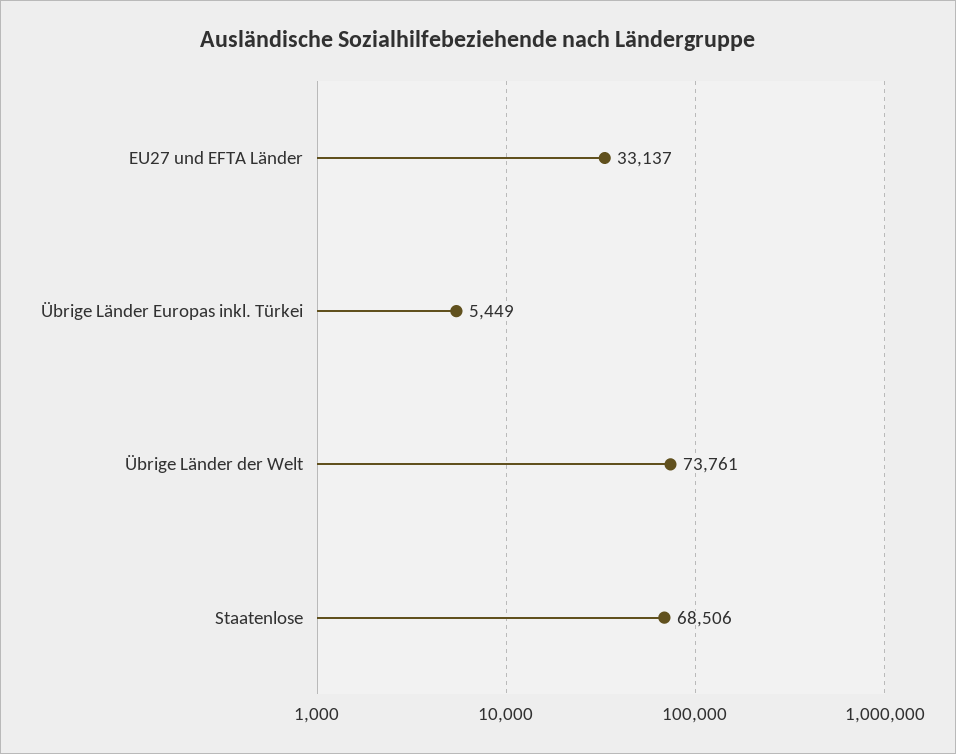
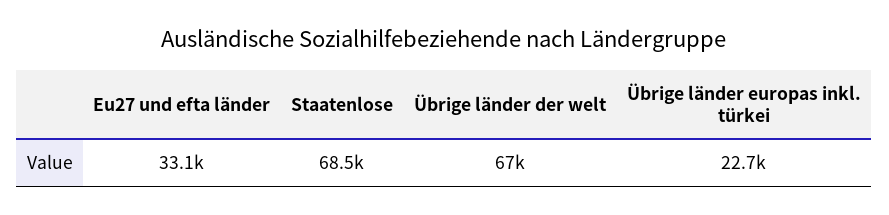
  {
    "EU27 und EFTA Länder": 33137,
-   "Übrige Länder Europas inkl. Türkei": 5449,
+   "Übrige Länder Europas inkl. Türkei": 22700,
-   "Übrige Länder der Welt": 73761,
+   "Übrige Länder der Welt": 67000,
    "Staatenlose": 68506
  }

